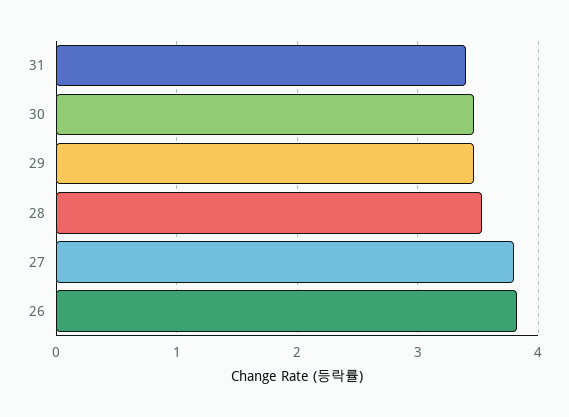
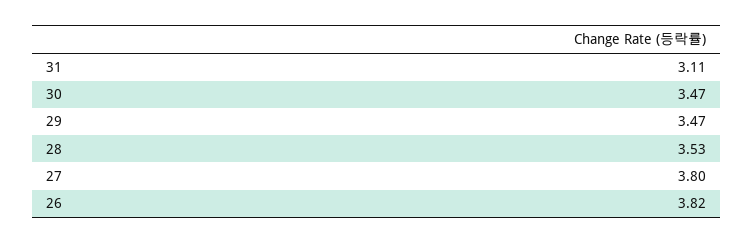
  {
-   "31": 3.4,
+   "31": 3.11,
    "30": 3.47,
    "29": 3.47,
    "28": 3.53,
    "27": 3.8,
    "26": 3.82
  }

